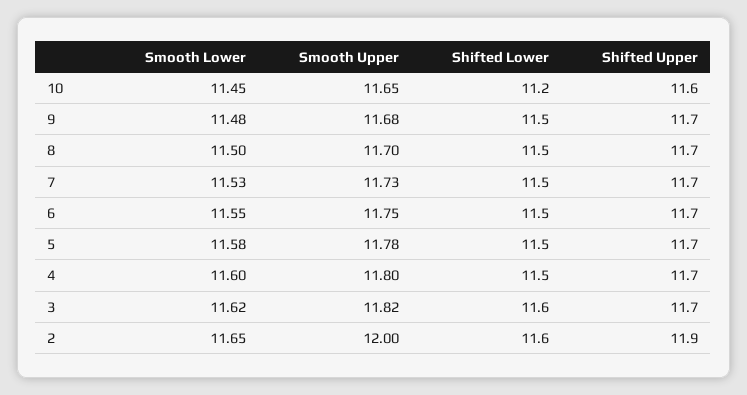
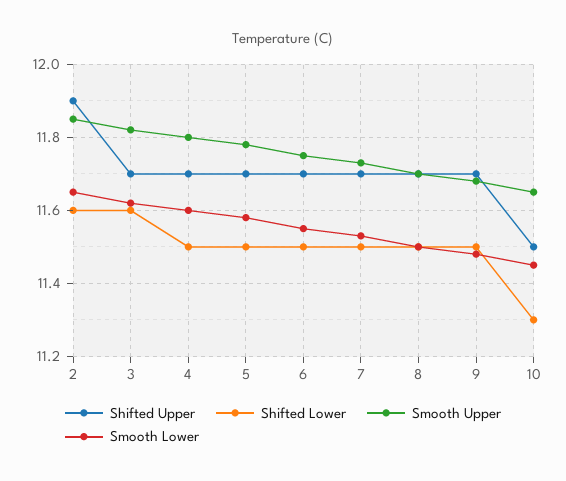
  {
    "Smooth Lower": {
      "10": 11.45,
      "9": 11.48,
      "8": 11.5,
      "7": 11.53,
      "6": 11.55,
      "5": 11.58,
      "4": 11.6,
      "3": 11.62,
      "2": 11.65
    },
    "Smooth Upper": {
      "10": 11.65,
      "9": 11.68,
      "8": 11.7,
      "7": 11.73,
      "6": 11.75,
      "5": 11.78,
      "4": 11.8,
      "3": 11.82,
-     "2": 12
+     "2": 11.85
    },
    "Shifted Lower": {
-     "10": 11.2,
+     "10": 11.3,
      "9": 11.5,
      "8": 11.5,
      "7": 11.5,
      "6": 11.5,
      "5": 11.5,
      "4": 11.5,
      "3": 11.6,
      "2": 11.6
    },
    "Shifted Upper": {
-     "10": 11.6,
+     "10": 11.5,
      "9": 11.7,
      "8": 11.7,
      "7": 11.7,
      "6": 11.7,
      "5": 11.7,
      "4": 11.7,
      "3": 11.7,
      "2": 11.9
    }
  }

